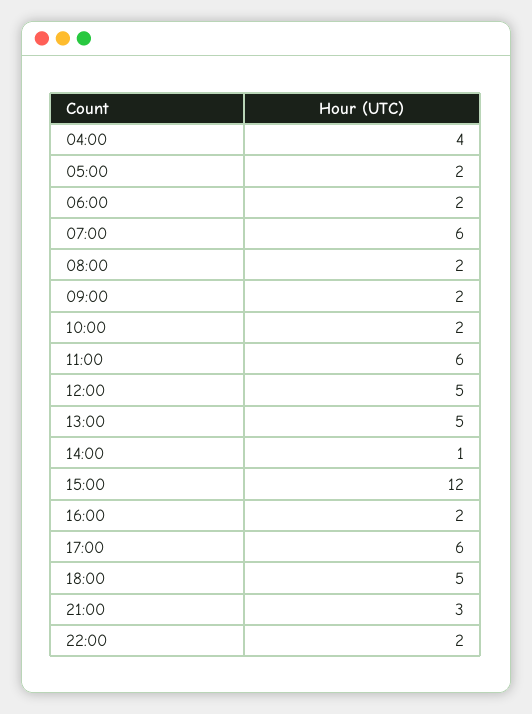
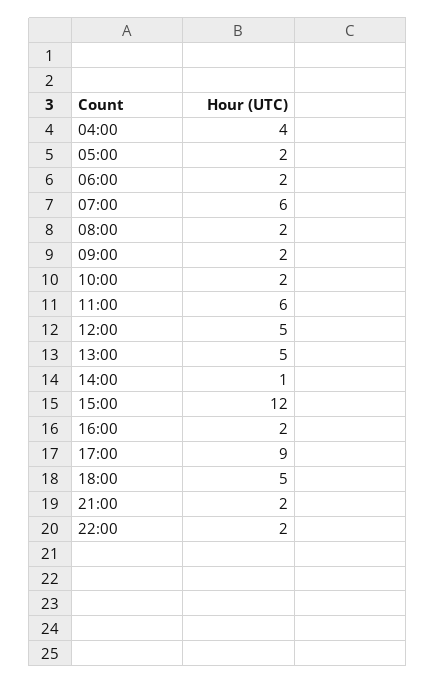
  {
    "04:00": 4,
    "05:00": 2,
    "06:00": 2,
    "07:00": 6,
    "08:00": 2,
    "09:00": 2,
    "10:00": 2,
    "11:00": 6,
    "12:00": 5,
    "13:00": 5,
    "14:00": 1,
    "15:00": 12,
    "16:00": 2,
-   "17:00": 6,
+   "17:00": 9,
    "18:00": 5,
-   "21:00": 3,
+   "21:00": 2,
    "22:00": 2
  }

